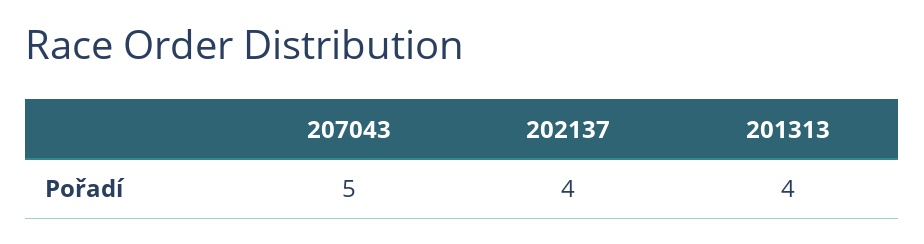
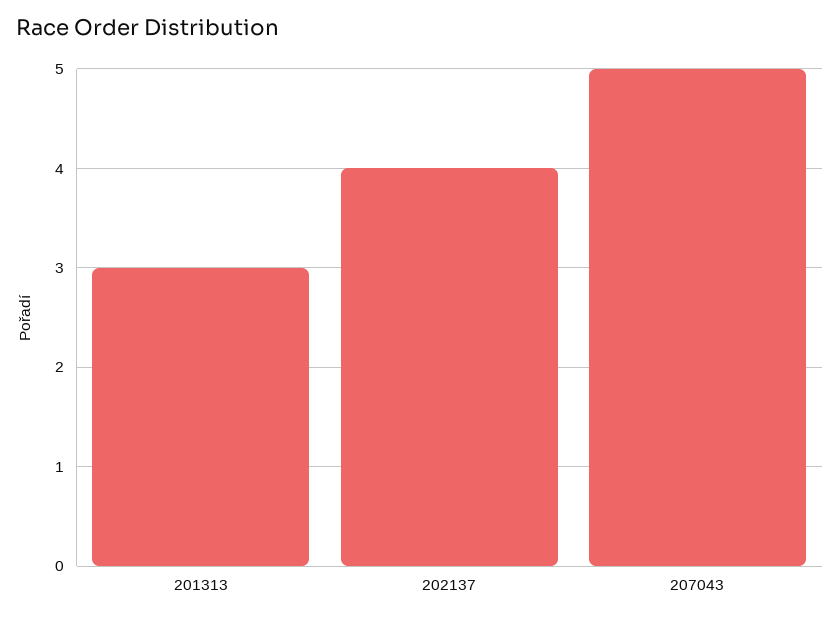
  {
    "207043": 5,
    "202137": 4,
-   "201313": 4
+   "201313": 3
  }

